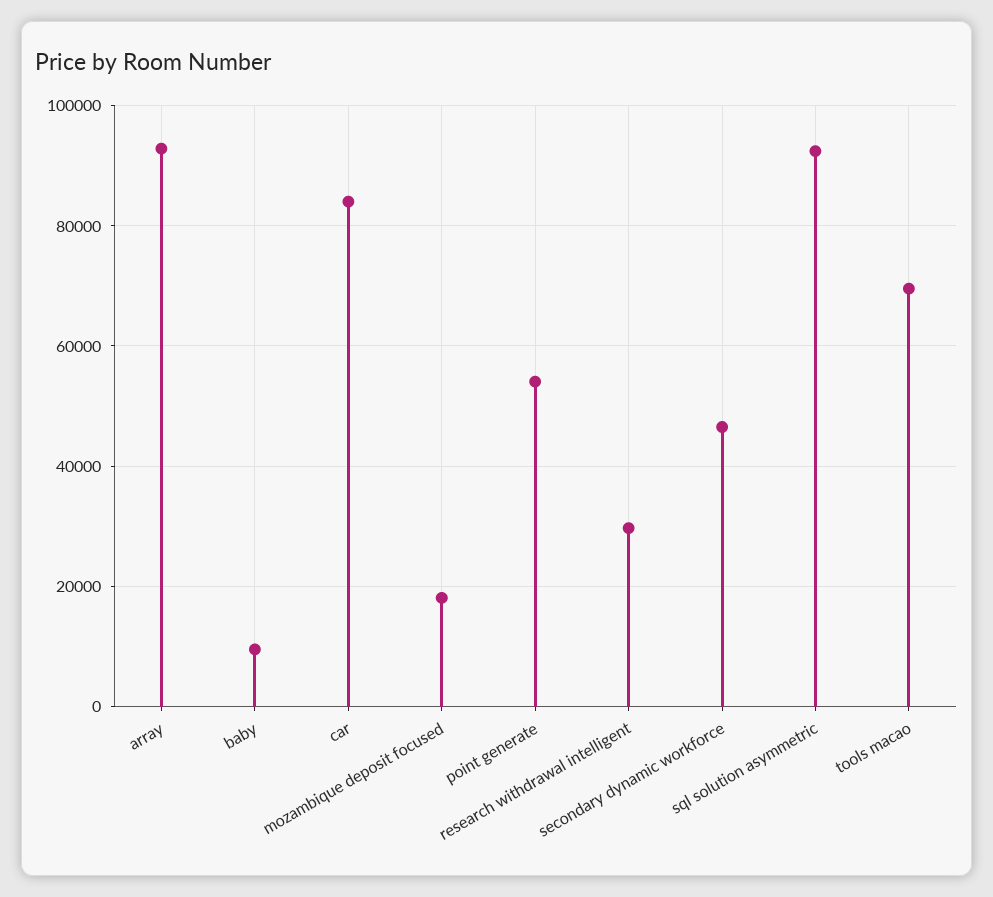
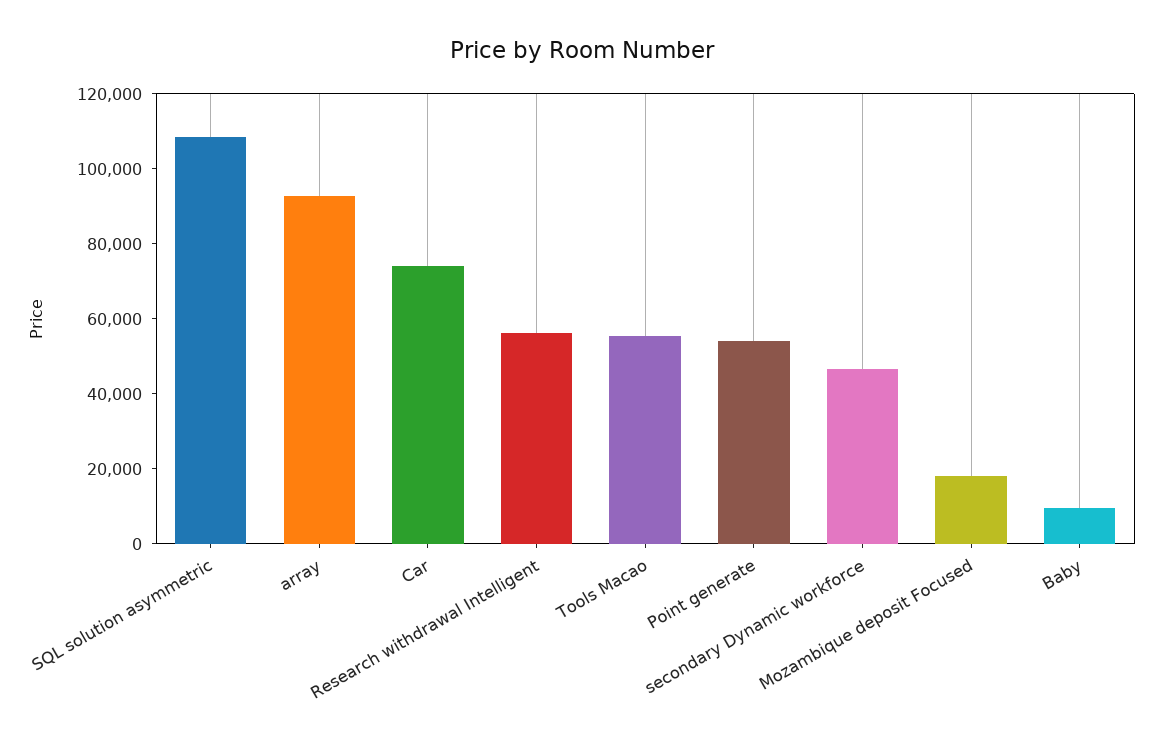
  {
    "array": 92000,
    "baby": 10000,
-   "car": 84000,
+   "car": 75000,
    "mozambique deposit focused": 18000,
    "point generate": 54000,
-   "research withdrawal intelligent": 30000,
+   "research withdrawal intelligent": 55000,
    "secondary dynamic workforce": 46000,
-   "sql solution asymmetric": 92000,
+   "sql solution asymmetric": 110000,
-   "tools macao": 70000
+   "tools macao": 55000
  }

